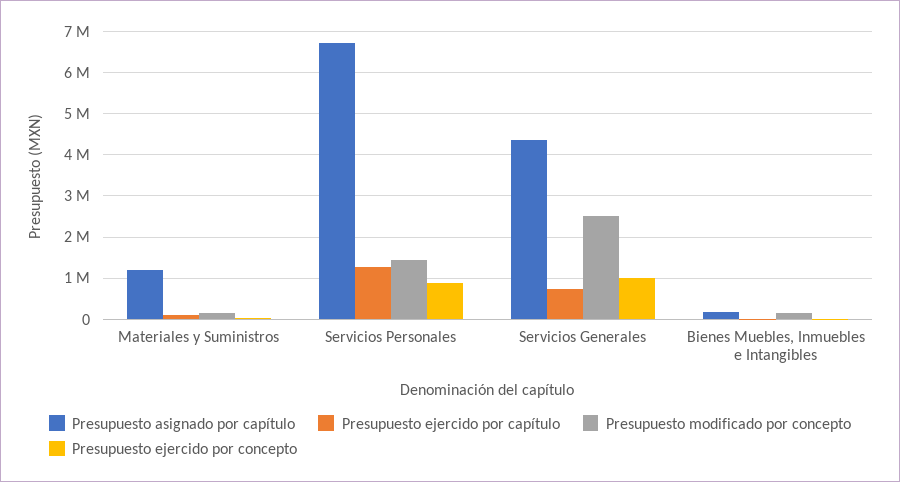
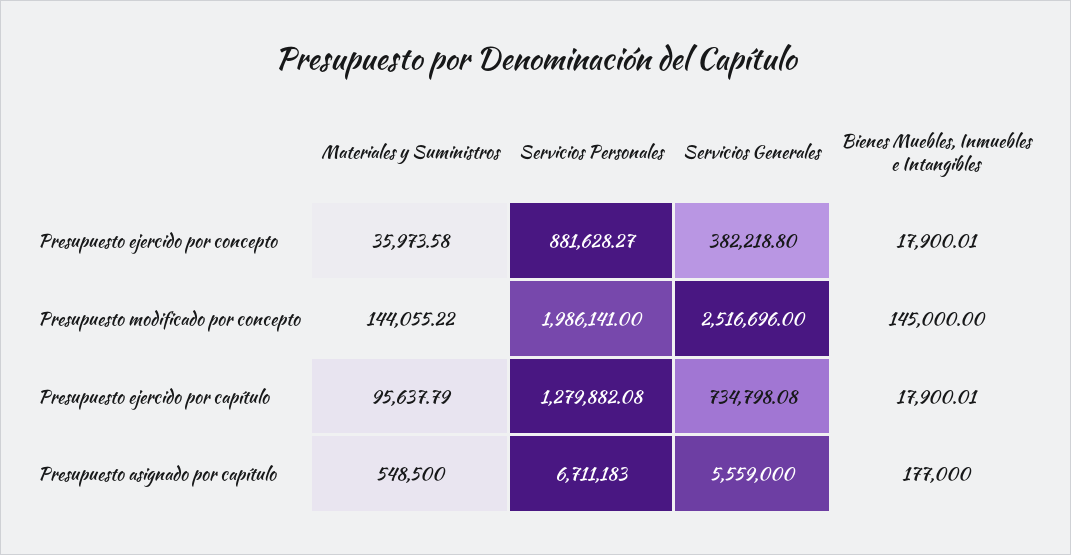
  {
    "Presupuesto asignado por capítulo": {
-     "Materiales y Suministros": 1200000,
+     "Materiales y Suministros": 548500,
      "Servicios Personales": 6711183,
-     "Servicios Generales": 4400000,
+     "Servicios Generales": 5559000,
      "Bienes Muebles, Inmuebles e Intangibles": 177000
    },
    "Presupuesto ejercido por capítulo": {
      "Materiales y Suministros": 95637.79,
      "Servicios Personales": 1279882.08,
      "Servicios Generales": 734798.08,
      "Bienes Muebles, Inmuebles e Intangibles": 17900.01
    },
    "Presupuesto modificado por concepto": {
      "Materiales y Suministros": 144055.22,
-     "Servicios Personales": 1400000,
+     "Servicios Personales": 1986141,
      "Servicios Generales": 2516696,
      "Bienes Muebles, Inmuebles e Intangibles": 145000
    },
    "Presupuesto ejercido por concepto": {
      "Materiales y Suministros": 35973.58,
      "Servicios Personales": 881628.27,
-     "Servicios Generales": 1000000,
+     "Servicios Generales": 382218.8,
      "Bienes Muebles, Inmuebles e Intangibles": 17900.01
    }
  }

